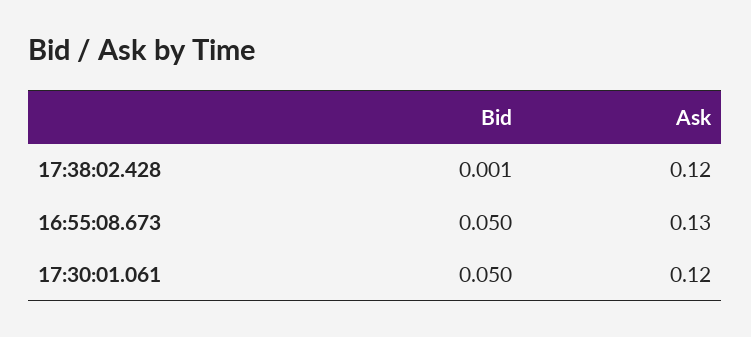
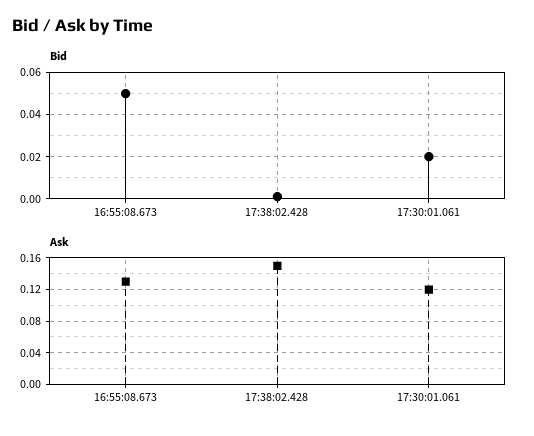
  {
    "Bid": {
      "17:38:02.428": 0.001,
      "16:55:08.673": 0.05,
-     "17:30:01.061": 0.05
+     "17:30:01.061": 0.02
    },
    "Ask": {
-     "17:38:02.428": 0.12,
+     "17:38:02.428": 0.15,
      "16:55:08.673": 0.13,
      "17:30:01.061": 0.12
    }
  }

